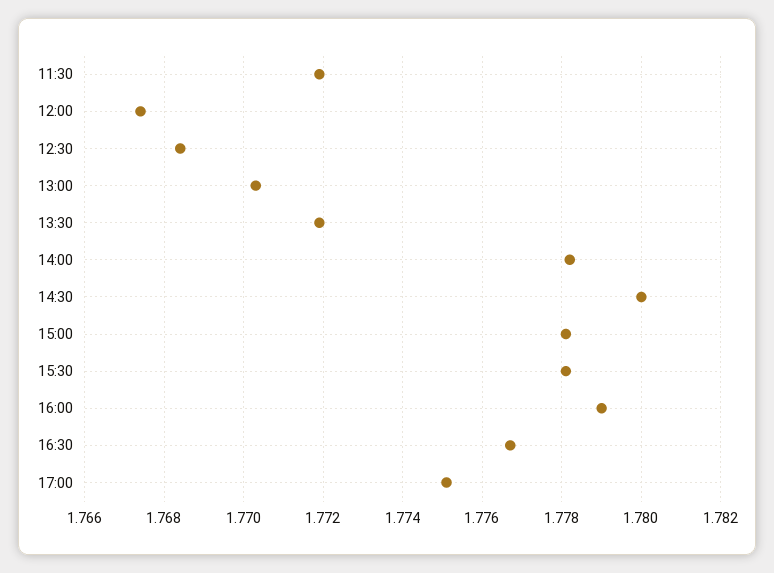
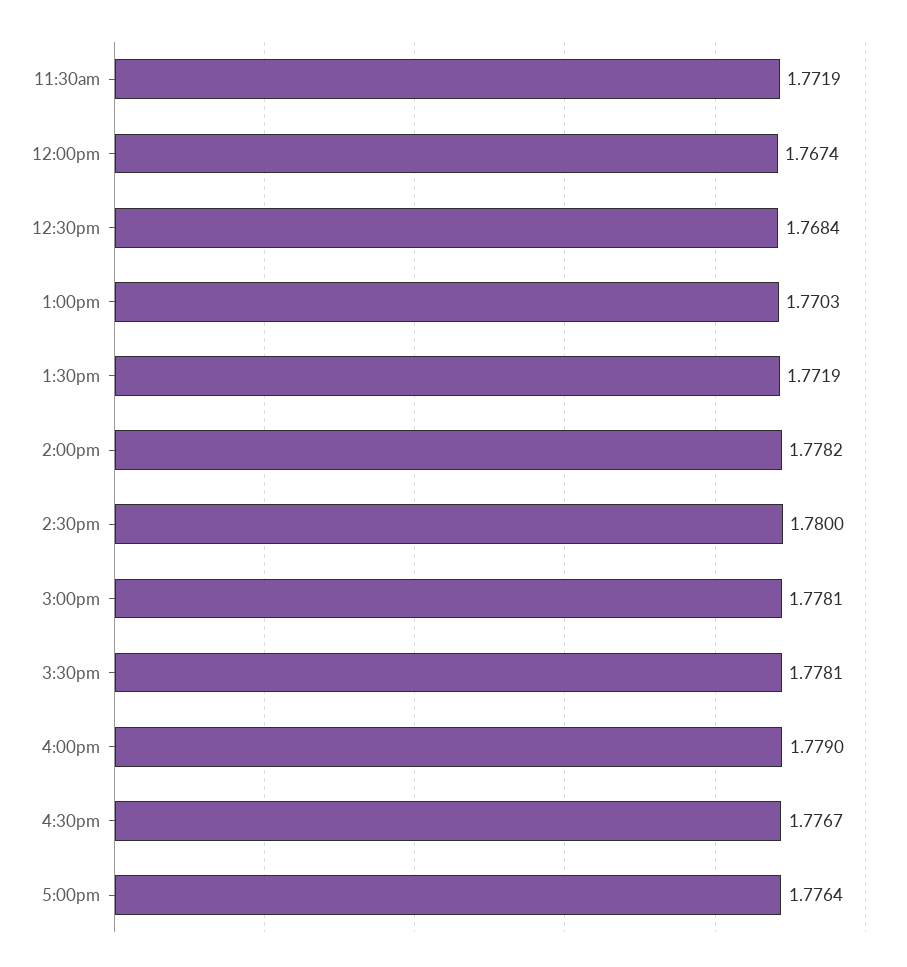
  {
    "11:30": 1.7719,
    "12:00": 1.7674,
    "12:30": 1.7684,
    "13:00": 1.7703,
    "13:30": 1.7719,
    "14:00": 1.7782,
    "14:30": 1.78,
    "15:00": 1.7781,
    "15:30": 1.7781,
    "16:00": 1.779,
    "16:30": 1.7767,
-   "17:00": 1.775
+   "17:00": 1.7764
  }

